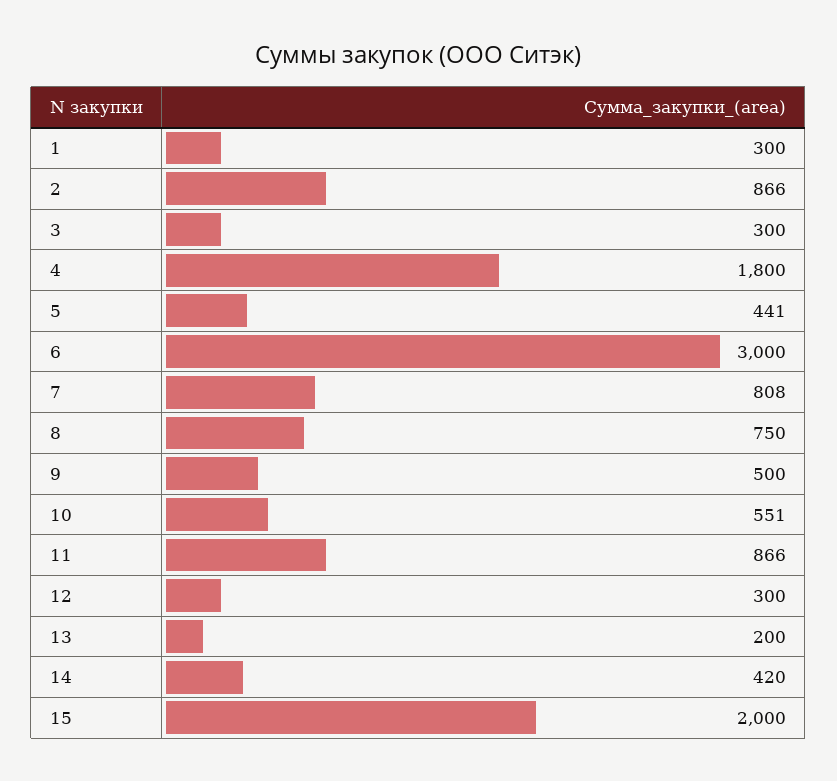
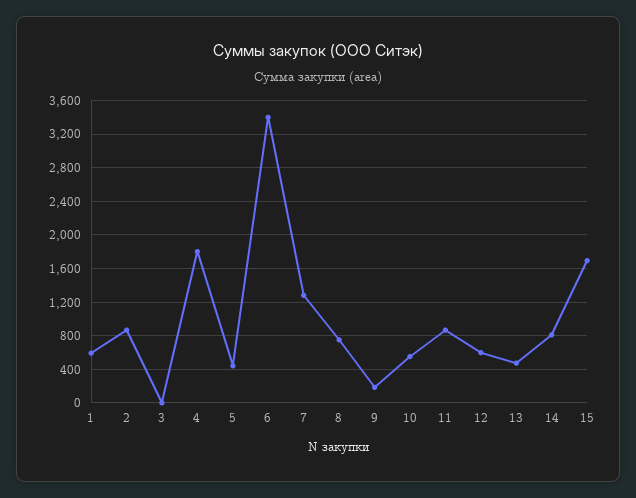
  {
-   "1": 300,
+   "1": 600,
    "2": 866,
-   "3": 300,
+   "3": 0,
    "4": 1800,
    "5": 441,
-   "6": 3000,
+   "6": 3400,
-   "7": 808,
+   "7": 1300,
    "8": 750,
-   "9": 500,
+   "9": 200,
    "10": 551,
    "11": 866,
-   "12": 300,
+   "12": 600,
-   "13": 200,
+   "13": 500,
-   "14": 420,
+   "14": 800,
-   "15": 2000
+   "15": 1700
  }

